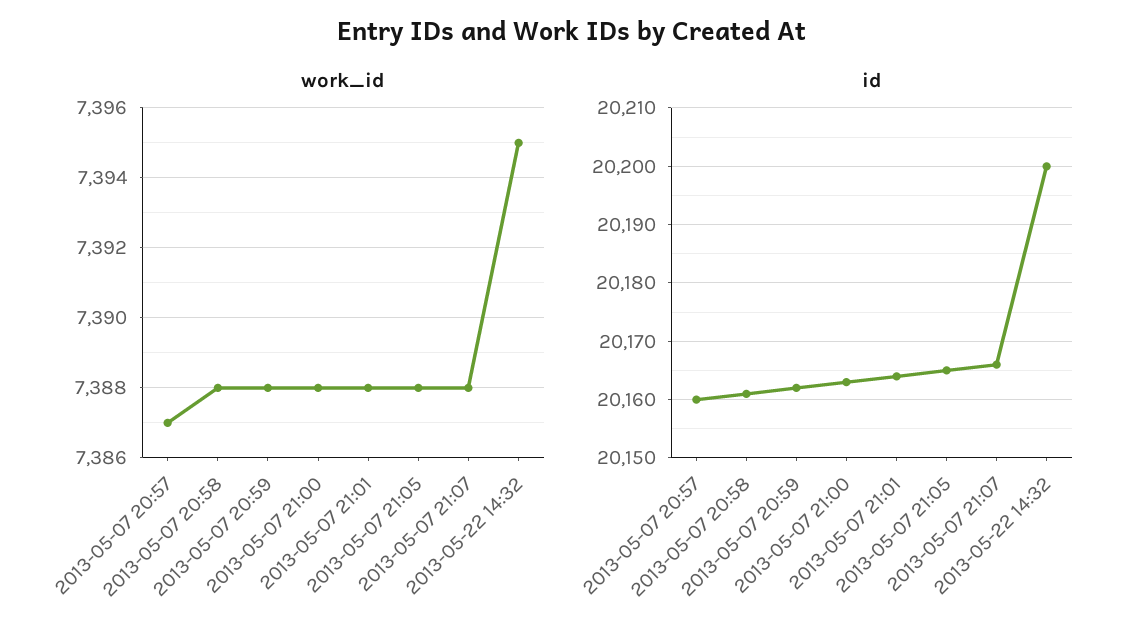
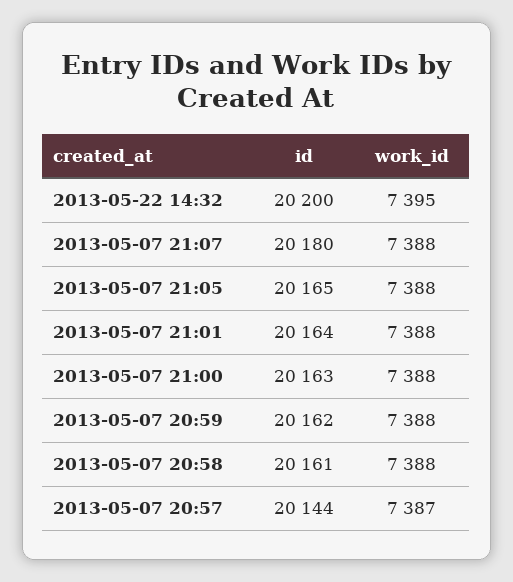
  {
    "work_id": {
      "2013-05-07 20:57": 7387,
      "2013-05-07 20:58": 7388,
      "2013-05-07 20:59": 7388,
      "2013-05-07 21:00": 7388,
      "2013-05-07 21:01": 7388,
      "2013-05-07 21:05": 7388,
      "2013-05-07 21:07": 7388,
      "2013-05-22 14:32": 7395
    },
    "id": {
-     "2013-05-07 20:57": 20160,
+     "2013-05-07 20:57": 20144,
      "2013-05-07 20:58": 20161,
      "2013-05-07 20:59": 20162,
      "2013-05-07 21:00": 20163,
      "2013-05-07 21:01": 20164,
      "2013-05-07 21:05": 20165,
-     "2013-05-07 21:07": 20165,
+     "2013-05-07 21:07": 20180,
      "2013-05-22 14:32": 20200
    }
  }

